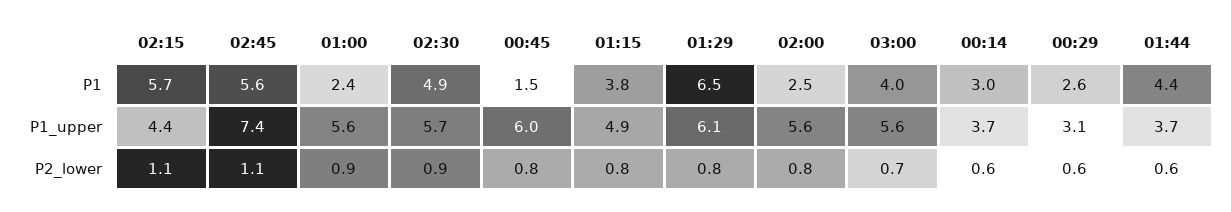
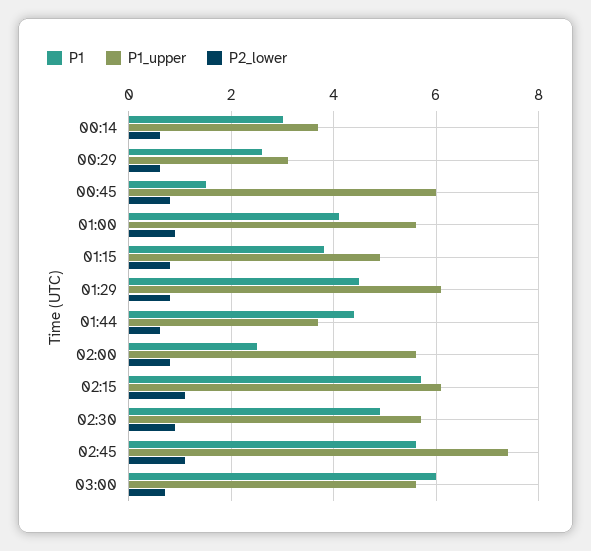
  {
    "P1": {
      "02:15": 5.7,
      "02:45": 5.6,
-     "01:00": 2.4,
+     "01:00": 4,
      "02:30": 4.9,
      "00:45": 1.5,
      "01:15": 3.8,
-     "01:29": 6.5,
+     "01:29": 4.5,
      "02:00": 2.5,
-     "03:00": 4,
+     "03:00": 6,
      "00:14": 3,
      "00:29": 2.6,
      "01:44": 4.4
    },
    "P1_upper": {
-     "02:15": 4.4,
+     "02:15": 6,
      "02:45": 7.4,
      "01:00": 5.6,
      "02:30": 5.7,
      "00:45": 6,
      "01:15": 4.9,
      "01:29": 6.1,
      "02:00": 5.6,
      "03:00": 5.6,
      "00:14": 3.7,
      "00:29": 3.1,
      "01:44": 3.7
    },
    "P2_lower": {
      "02:15": 1.1,
      "02:45": 1.1,
      "01:00": 0.9,
      "02:30": 0.9,
      "00:45": 0.8,
      "01:15": 0.8,
      "01:29": 0.8,
      "02:00": 0.8,
      "03:00": 0.7,
      "00:14": 0.6,
      "00:29": 0.6,
      "01:44": 0.6
    }
  }

